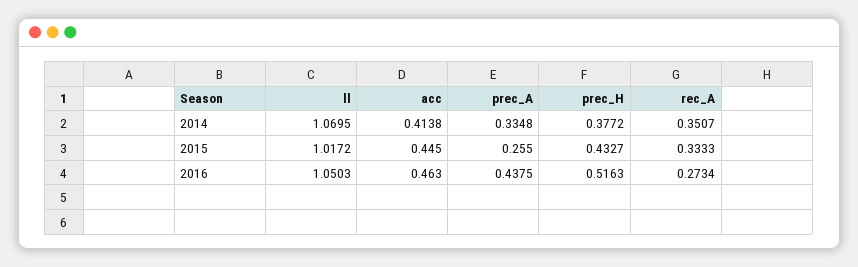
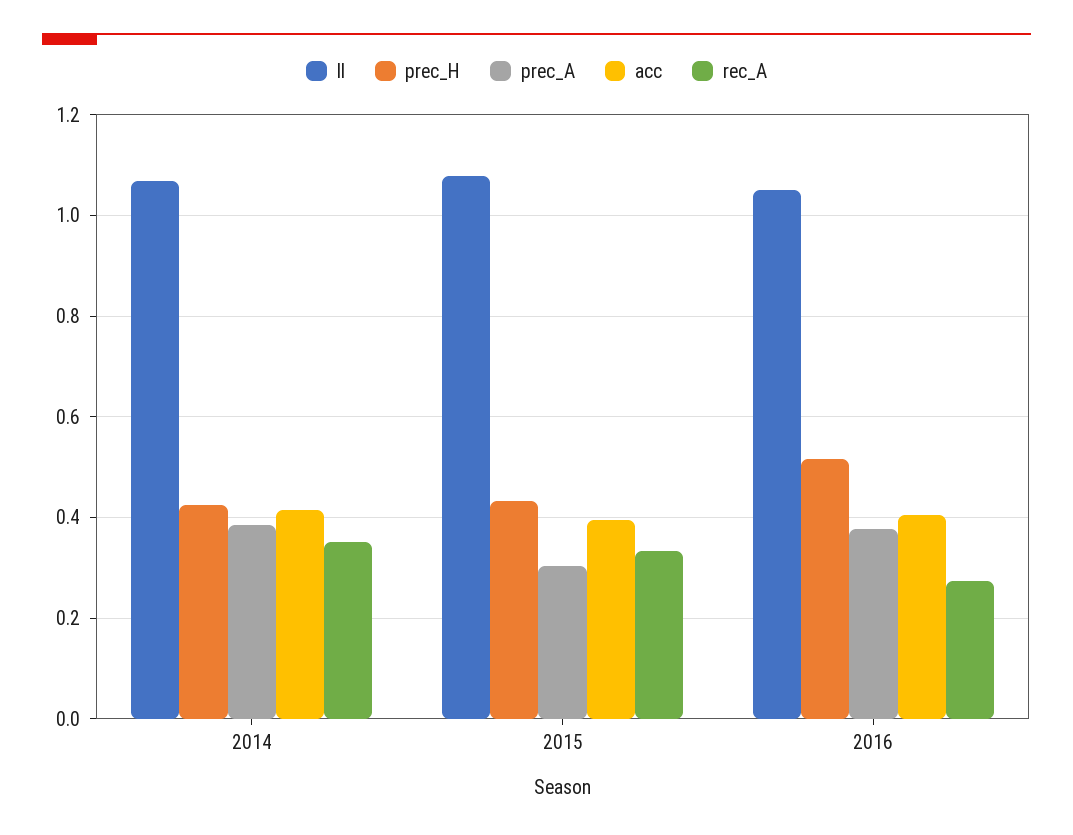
  {
    "ll": {
      "2014": 1.0695,
-     "2015": 1.0172,
+     "2015": 1.08,
      "2016": 1.0503
    },
    "acc": {
      "2014": 0.4138,
-     "2015": 0.445,
+     "2015": 0.4,
-     "2016": 0.463
+     "2016": 0.4
    },
    "prec_A": {
-     "2014": 0.3348,
+     "2014": 0.38,
-     "2015": 0.255,
+     "2015": 0.3,
-     "2016": 0.4375
+     "2016": 0.38
    },
    "prec_H": {
-     "2014": 0.3772,
+     "2014": 0.42,
      "2015": 0.4327,
      "2016": 0.5163
    },
    "rec_A": {
      "2014": 0.3507,
      "2015": 0.3333,
      "2016": 0.2734
    }
  }

